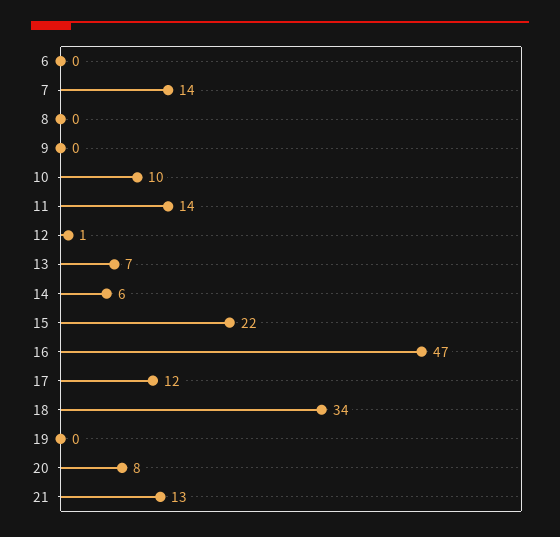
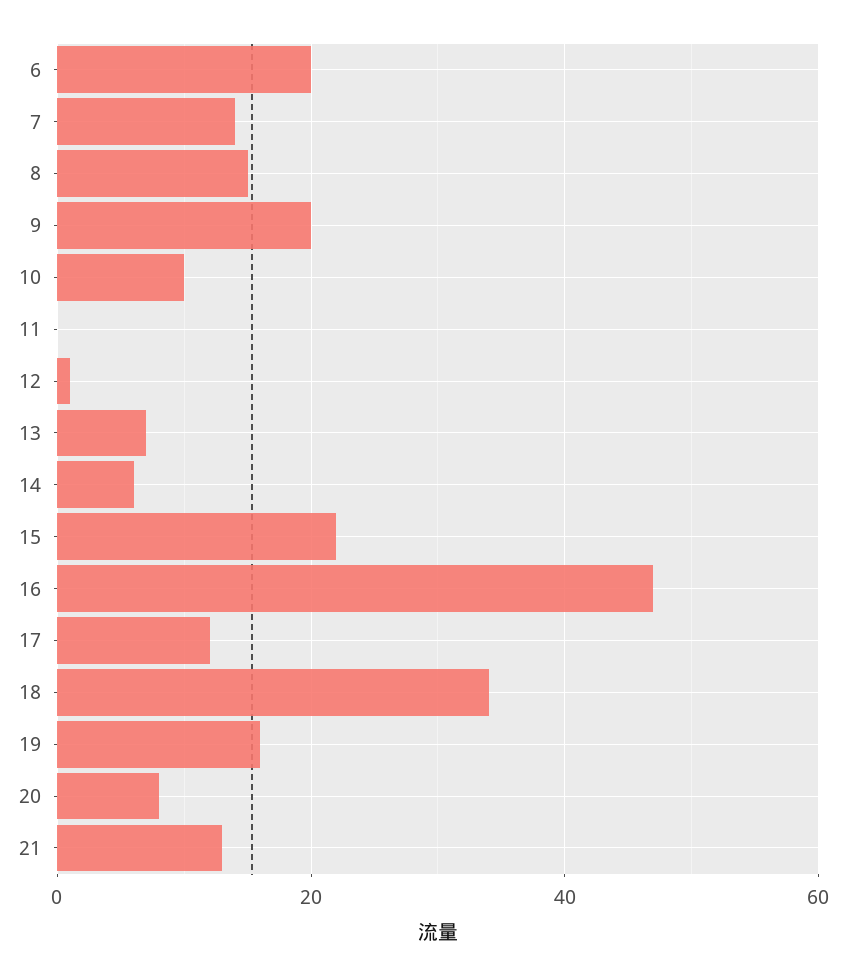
  {
-   "6": 0,
+   "6": 20,
    "7": 14,
-   "8": 0,
+   "8": 15,
-   "9": 0,
+   "9": 20,
    "10": 10,
-   "11": 14,
+   "11": 0,
    "12": 1,
    "13": 7,
    "14": 6,
    "15": 22,
    "16": 47,
    "17": 12,
    "18": 34,
-   "19": 0,
+   "19": 15,
    "20": 8,
    "21": 13
  }

